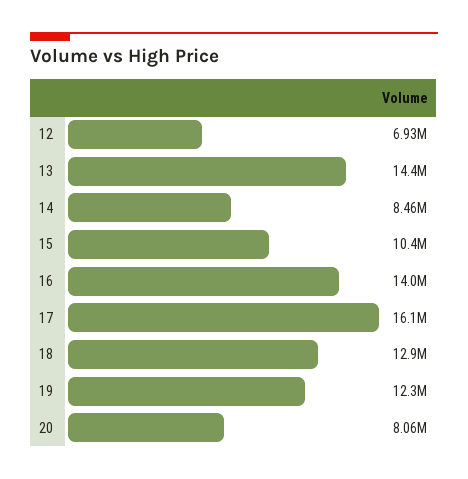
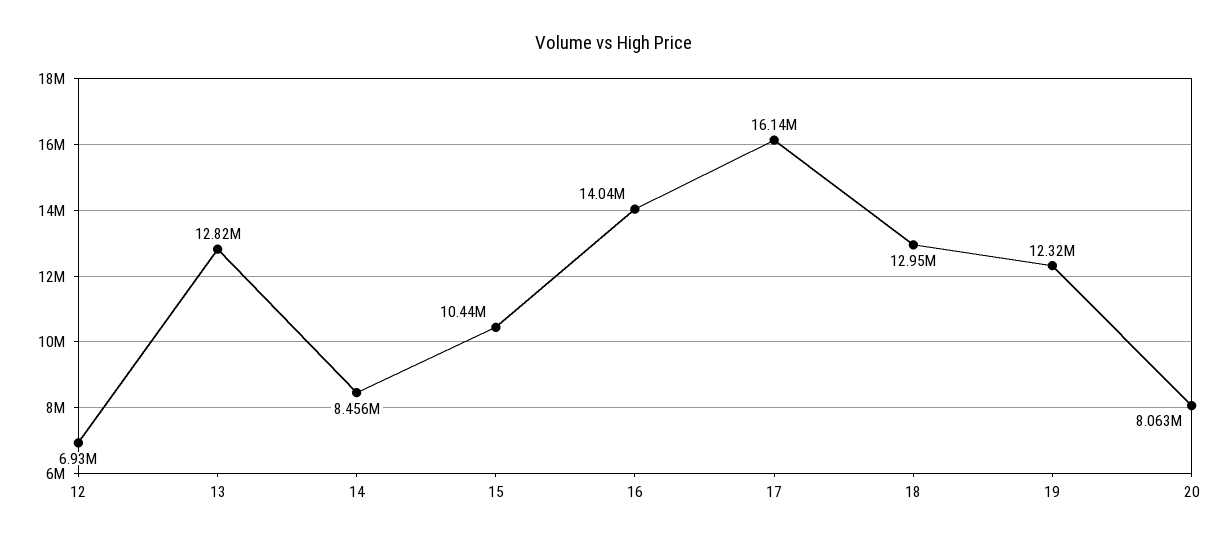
  {
    "12": 6930000,
-   "13": 14400000,
+   "13": 12820000,
    "14": 8456000,
    "15": 10440000,
    "16": 14040000,
    "17": 16140000,
    "18": 12950000,
    "19": 12320000,
    "20": 8063000
  }

